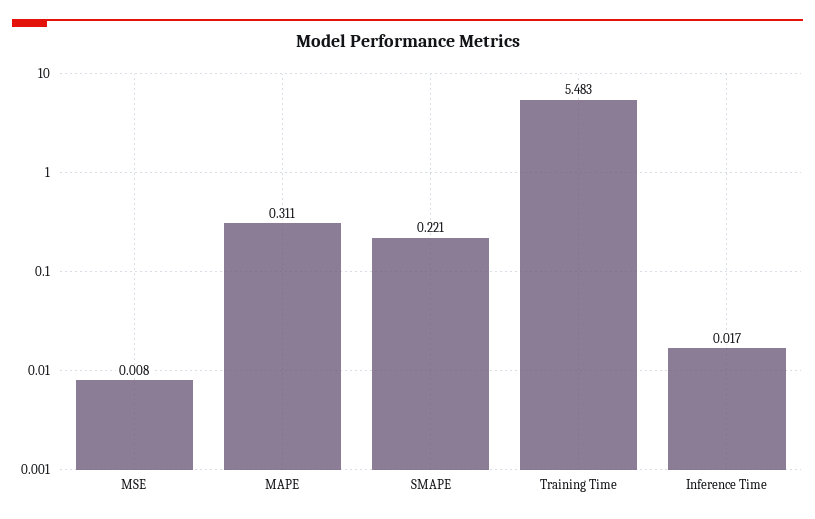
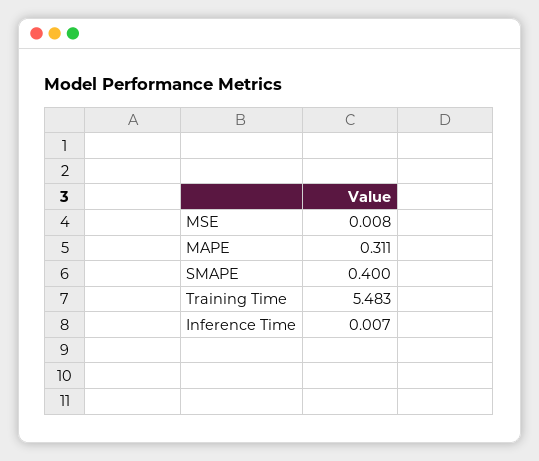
  {
    "MSE": 0.008,
    "MAPE": 0.311,
-   "SMAPE": 0.221,
+   "SMAPE": 0.4,
    "Training Time": 5.483,
-   "Inference Time": 0.017
+   "Inference Time": 0.007
  }

